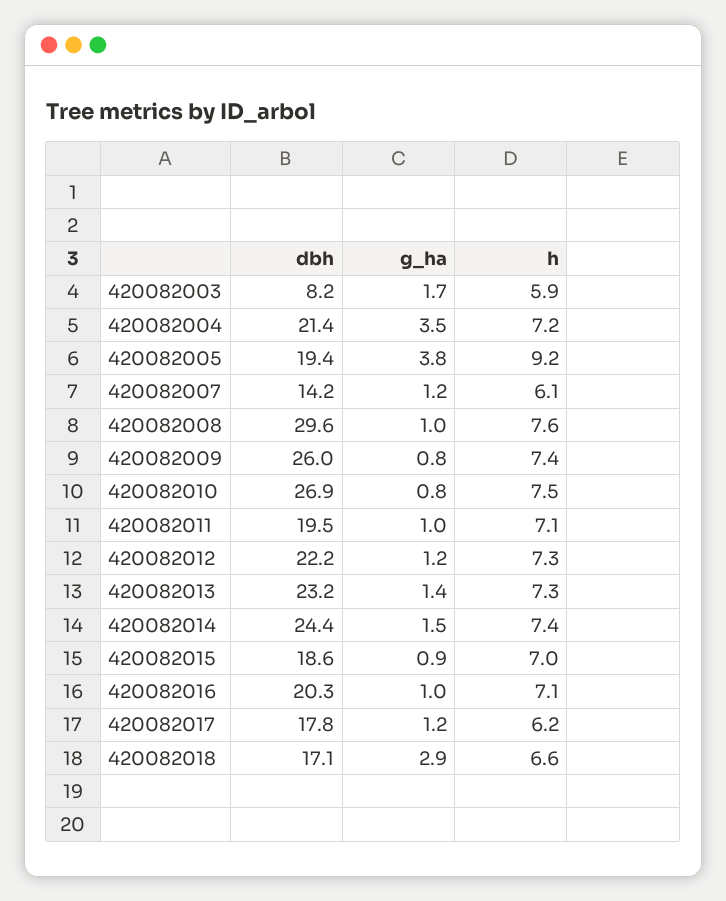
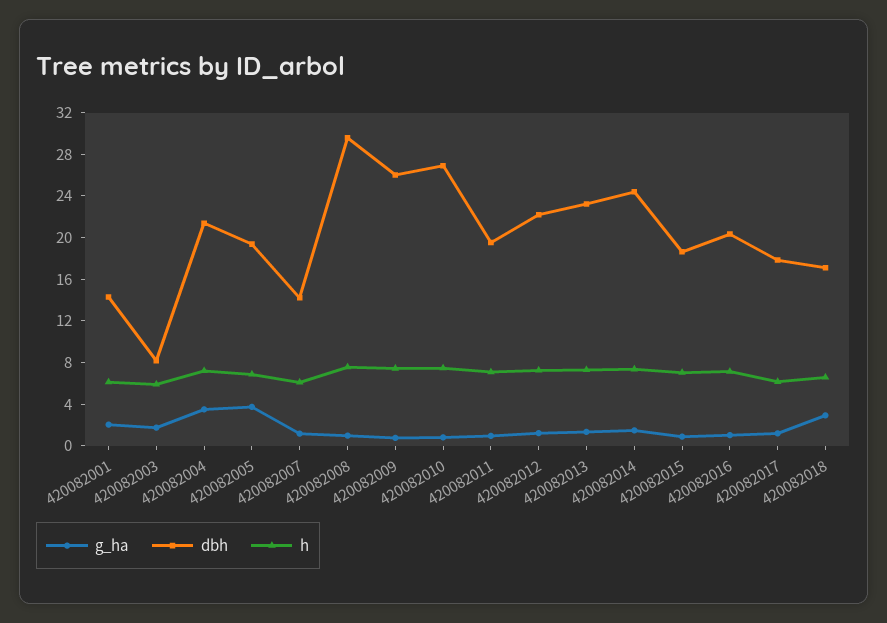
  {
    "dbh": {
      "420082003": 8.2,
      "420082004": 21.4,
      "420082005": 19.4,
      "420082007": 14.2,
      "420082008": 29.6,
      "420082009": 26,
      "420082010": 26.9,
      "420082011": 19.5,
      "420082012": 22.2,
      "420082013": 23.2,
      "420082014": 24.4,
      "420082015": 18.6,
      "420082016": 20.3,
      "420082017": 17.8,
-     "420082018": 17.1
+     "420082018": 17.1,
+     "420082001": 14
    },
    "g_ha": {
      "420082003": 1.7,
      "420082004": 3.5,
      "420082005": 3.8,
      "420082007": 1.2,
      "420082008": 1,
      "420082009": 0.8,
      "420082010": 0.8,
      "420082011": 1,
      "420082012": 1.2,
      "420082013": 1.4,
      "420082014": 1.5,
      "420082015": 0.9,
      "420082016": 1,
      "420082017": 1.2,
-     "420082018": 2.9
+     "420082018": 2.9,
+     "420082001": 2
    },
    "h": {
      "420082003": 5.9,
      "420082004": 7.2,
-     "420082005": 9.2,
+     "420082005": 7,
      "420082007": 6.1,
      "420082008": 7.6,
      "420082009": 7.4,
      "420082010": 7.5,
      "420082011": 7.1,
      "420082012": 7.3,
      "420082013": 7.3,
      "420082014": 7.4,
      "420082015": 7,
      "420082016": 7.1,
      "420082017": 6.2,
-     "420082018": 6.6
+     "420082018": 6.6,
+     "420082001": 6
    }
  }

